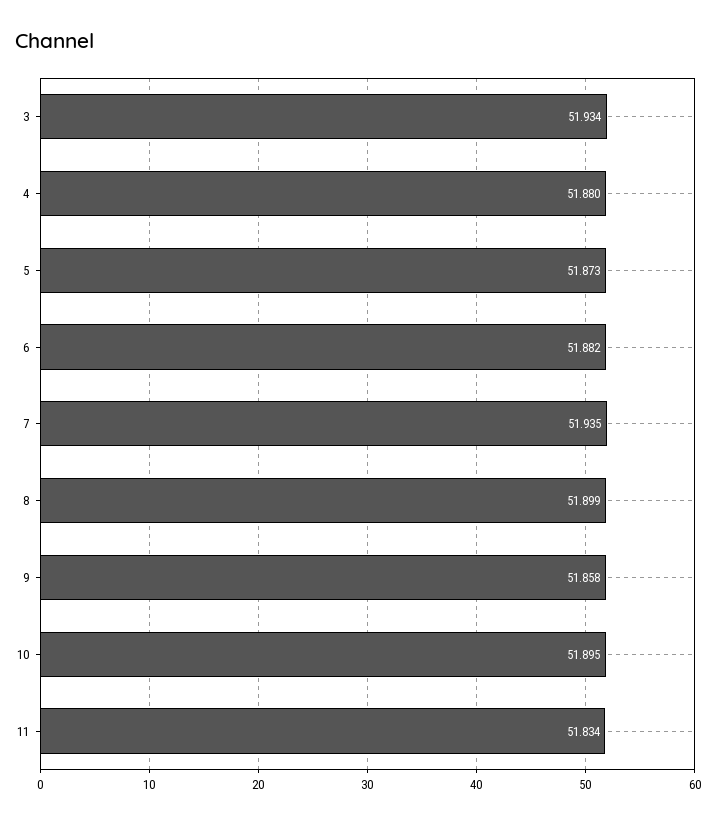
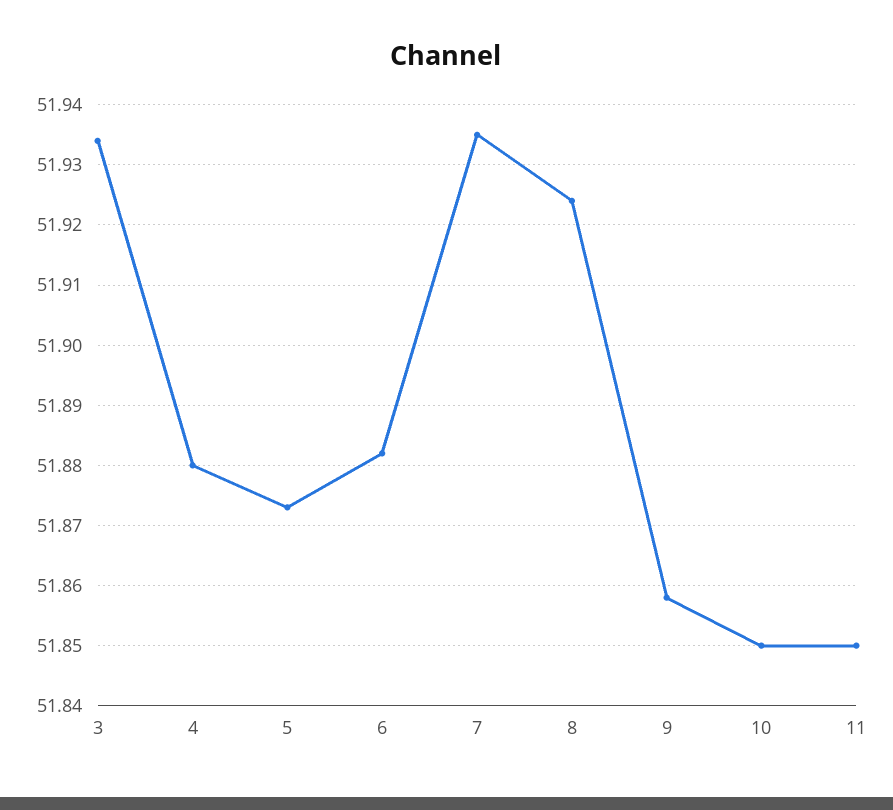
  {
    "3": 51.934,
    "4": 51.88,
    "5": 51.873,
    "6": 51.882,
    "7": 51.935,
-   "8": 51.899,
+   "8": 51.924,
    "9": 51.858,
-   "10": 51.895,
+   "10": 51.85,
-   "11": 51.834
+   "11": 51.85
  }

